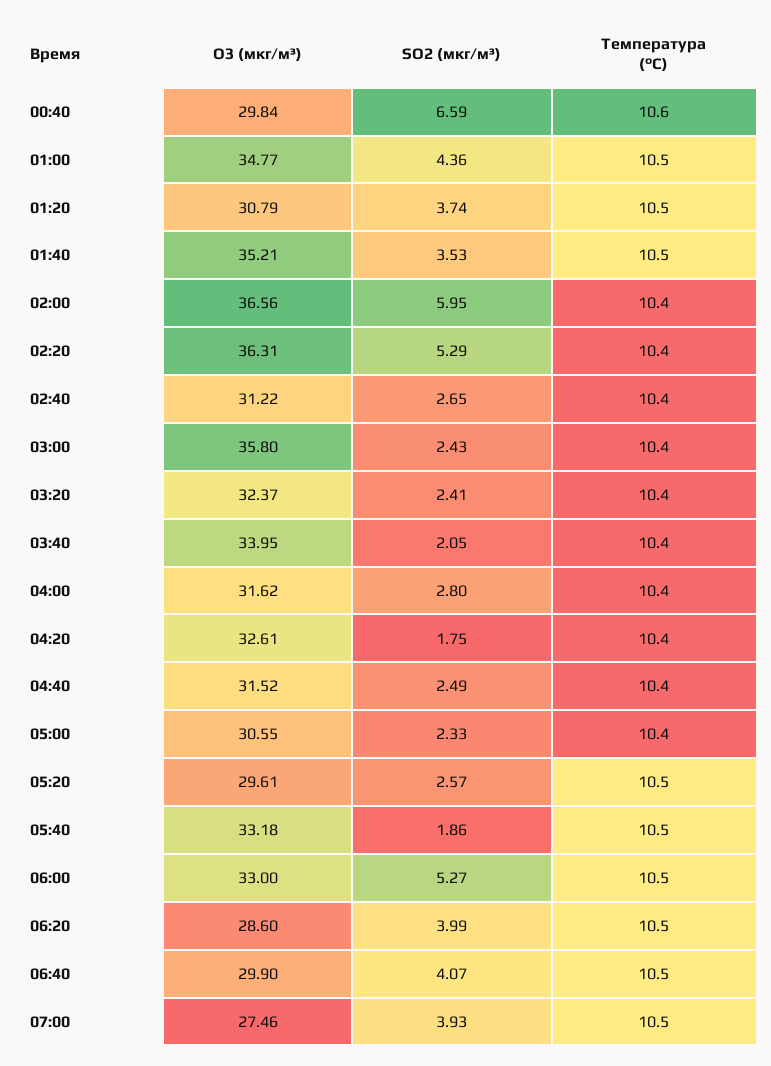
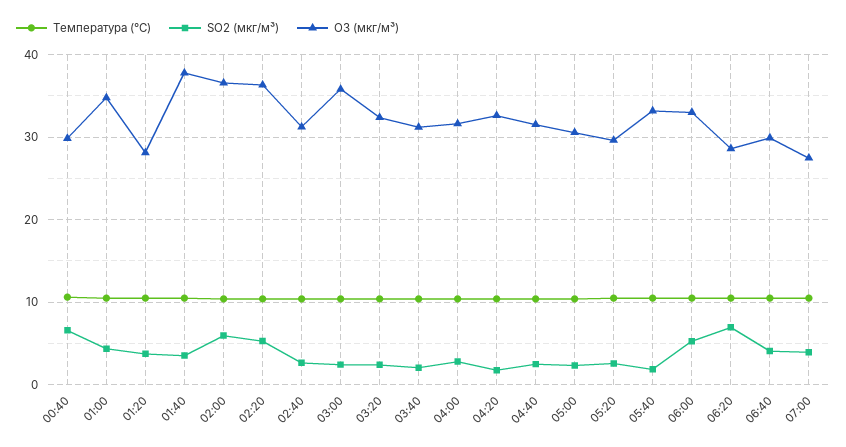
  {
    "O3 (мкг/м³)": {
      "00:40": 29.84,
      "01:00": 34.77,
-     "01:20": 30.79,
+     "01:20": 28,
-     "01:40": 35.21,
+     "01:40": 38,
      "02:00": 36.56,
      "02:20": 36.31,
      "02:40": 31.22,
      "03:00": 35.8,
      "03:20": 32.37,
-     "03:40": 33.95,
+     "03:40": 31,
      "04:00": 31.62,
      "04:20": 32.61,
      "04:40": 31.52,
      "05:00": 30.55,
      "05:20": 29.61,
      "05:40": 33.18,
      "06:00": 33,
      "06:20": 28.6,
      "06:40": 29.9,
      "07:00": 27.46
    },
    "SO2 (мкг/м³)": {
      "00:40": 6.59,
      "01:00": 4.36,
      "01:20": 3.74,
      "01:40": 3.53,
      "02:00": 5.95,
      "02:20": 5.29,
      "02:40": 2.65,
      "03:00": 2.43,
      "03:20": 2.41,
      "03:40": 2.05,
      "04:00": 2.8,
      "04:20": 1.75,
      "04:40": 2.49,
      "05:00": 2.33,
      "05:20": 2.57,
      "05:40": 1.86,
      "06:00": 5.27,
-     "06:20": 3.99,
+     "06:20": 7,
      "06:40": 4.07,
      "07:00": 3.93
    },
    "Температура (°C)": {
      "00:40": 10.6,
      "01:00": 10.5,
      "01:20": 10.5,
      "01:40": 10.5,
      "02:00": 10.4,
      "02:20": 10.4,
      "02:40": 10.4,
      "03:00": 10.4,
      "03:20": 10.4,
      "03:40": 10.4,
      "04:00": 10.4,
      "04:20": 10.4,
      "04:40": 10.4,
      "05:00": 10.4,
      "05:20": 10.5,
      "05:40": 10.5,
      "06:00": 10.5,
      "06:20": 10.5,
      "06:40": 10.5,
      "07:00": 10.5
    }
  }

